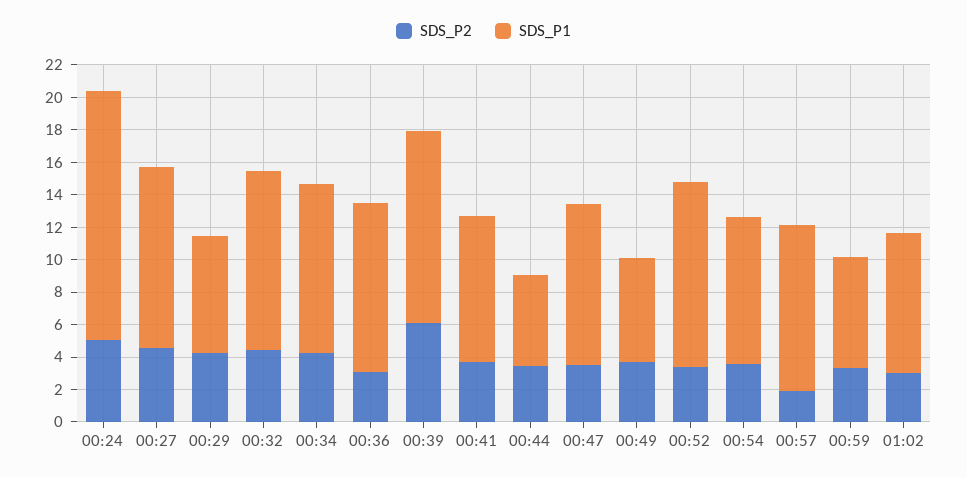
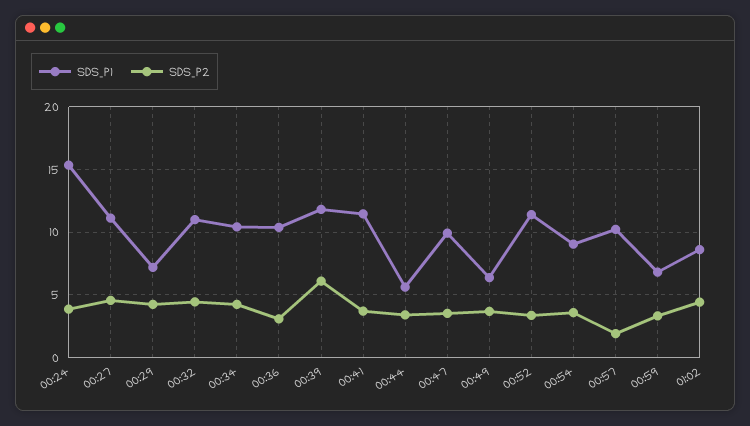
  {
    "SDS_P2": {
-     "00:24": 5,
+     "00:24": 4,
      "00:27": 4.5,
      "00:29": 4.5,
      "00:32": 4.5,
      "00:34": 4.5,
      "00:36": 3,
      "00:39": 6,
      "00:41": 3.5,
      "00:44": 3.5,
      "00:47": 3.5,
      "00:49": 3.5,
      "00:52": 3.5,
      "00:54": 3.5,
      "00:57": 2,
      "00:59": 3.5,
-     "01:02": 3
+     "01:02": 4.5
    },
    "SDS_P1": {
      "00:24": 15.5,
      "00:27": 11,
      "00:29": 7,
      "00:32": 11,
      "00:34": 10.5,
      "00:36": 10.5,
      "00:39": 12,
-     "00:41": 9,
+     "00:41": 11.5,
      "00:44": 5.5,
      "00:47": 10,
      "00:49": 6.5,
      "00:52": 11.5,
      "00:54": 9,
      "00:57": 10,
      "00:59": 7,
      "01:02": 8.5
    }
  }

